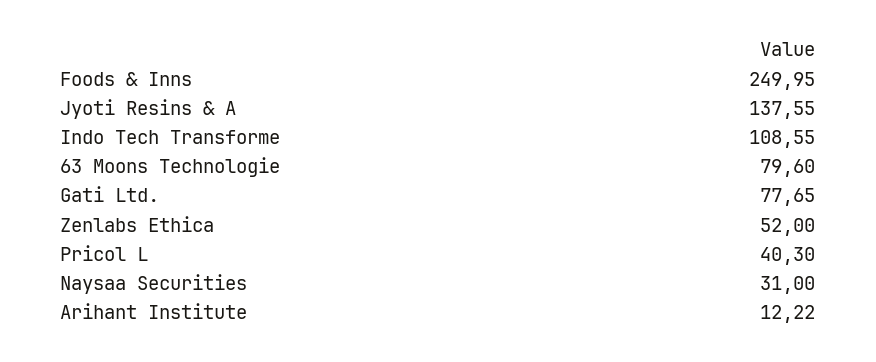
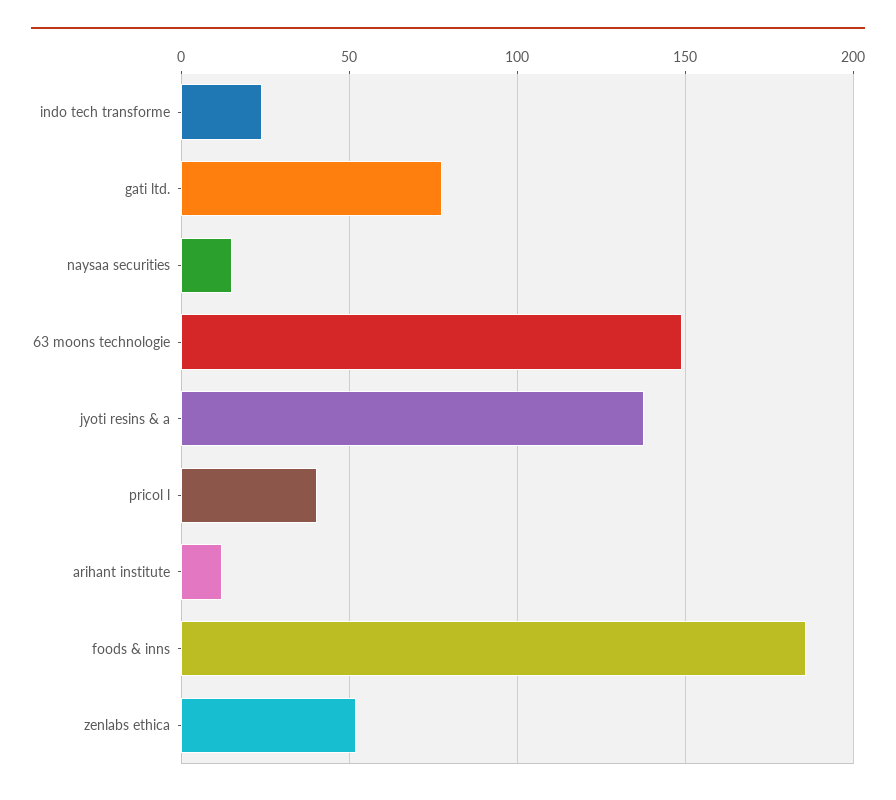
  {
-   "Foods & Inns": 249.95,
+   "Foods & Inns": 185,
    "Jyoti Resins & A": 137.55,
-   "Indo Tech Transforme": 108.55,
+   "Indo Tech Transforme": 25,
-   "63 Moons Technologie": 79.6,
+   "63 Moons Technologie": 150,
    "Gati Ltd.": 77.65,
    "Zenlabs Ethica": 52,
    "Pricol L": 40.3,
-   "Naysaa Securities": 31,
+   "Naysaa Securities": 15,
    "Arihant Institute": 12.22
  }

